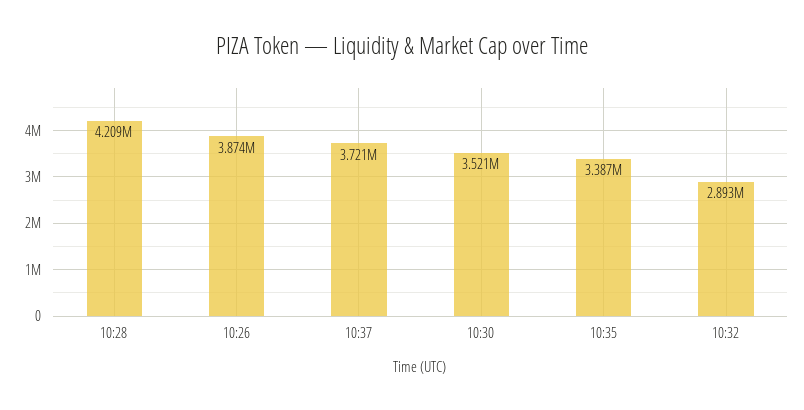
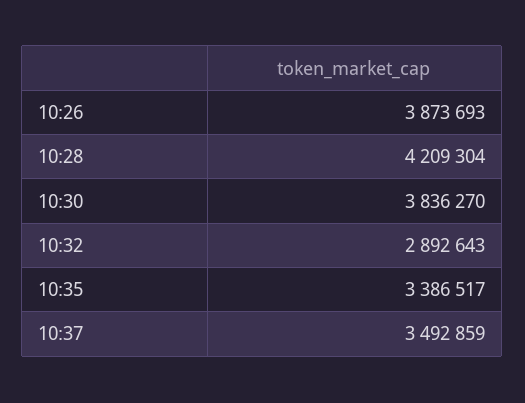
  {
    "10:28": 4209304,
    "10:26": 3873693,
-   "10:37": 3721000,
+   "10:37": 3492859,
-   "10:30": 3521000,
+   "10:30": 3836270,
    "10:35": 3386517,
    "10:32": 2892643
  }

